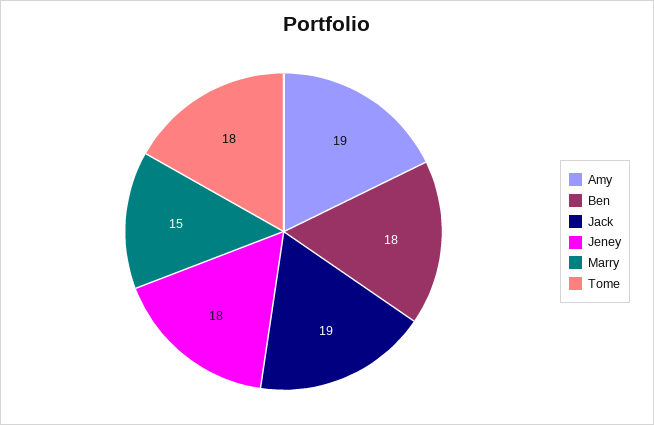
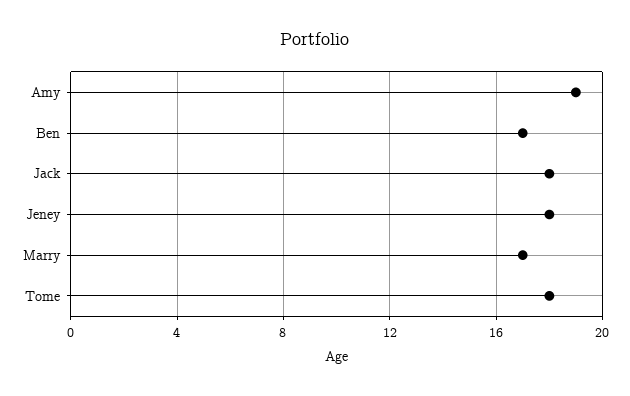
  {
    "Amy": 19,
-   "Ben": 18,
+   "Ben": 17,
-   "Jack": 19,
+   "Jack": 18,
    "Jeney": 18,
-   "Marry": 15,
+   "Marry": 17,
    "Tome": 18
  }

